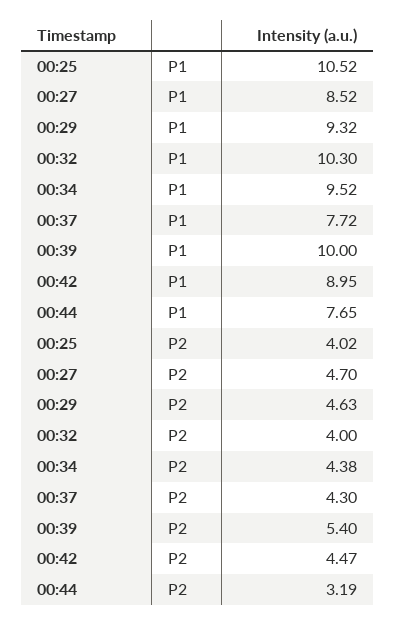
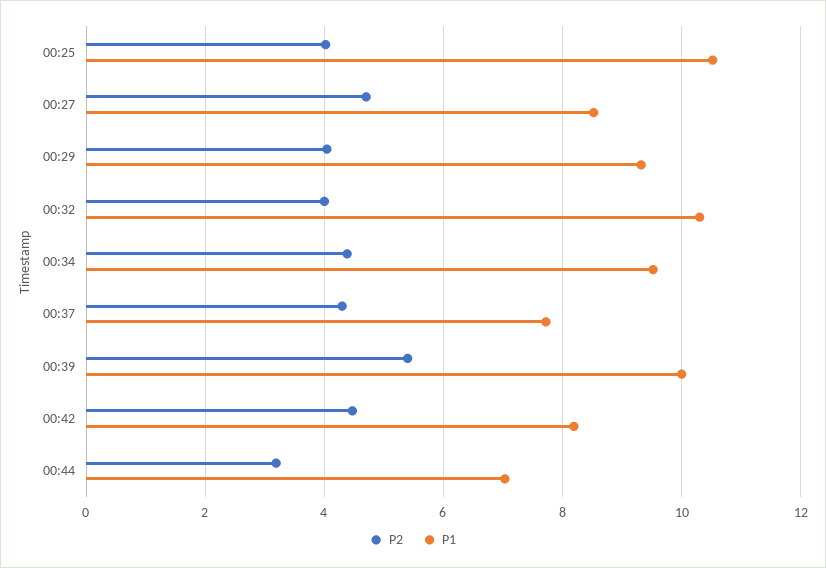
  {
    "P1": {
      "00:25": 10.52,
      "00:27": 8.52,
      "00:29": 9.32,
      "00:32": 10.3,
      "00:34": 9.52,
      "00:37": 7.72,
      "00:39": 10,
-     "00:42": 8.95,
+     "00:42": 8.2,
-     "00:44": 7.65
+     "00:44": 7
    },
    "P2": {
      "00:25": 4.02,
      "00:27": 4.7,
-     "00:29": 4.63,
+     "00:29": 4,
      "00:32": 4,
      "00:34": 4.38,
      "00:37": 4.3,
      "00:39": 5.4,
      "00:42": 4.47,
      "00:44": 3.19
    }
  }

